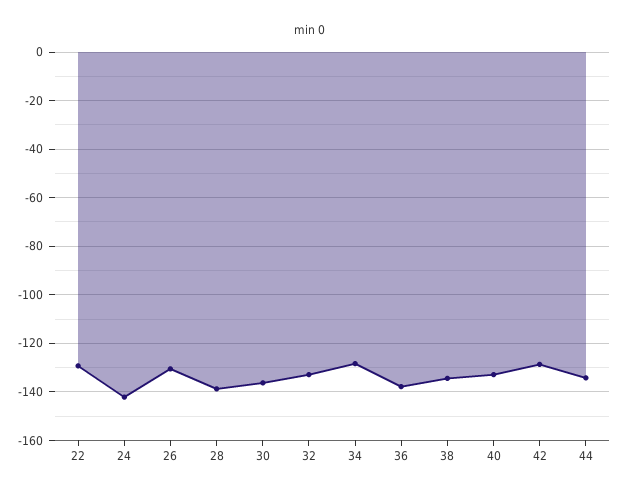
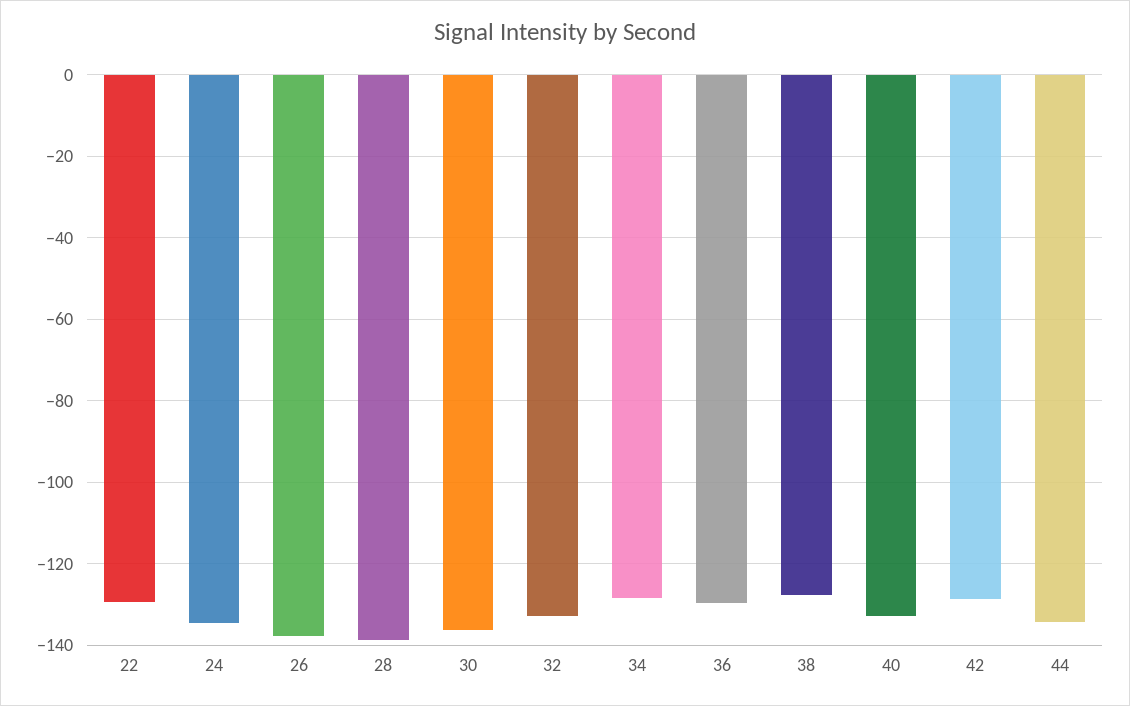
  {
    "22": -130,
-   "24": -142.5,
+   "24": -134,
-   "26": -130,
+   "26": -138,
    "28": -138,
    "30": -136,
    "32": -132,
    "34": -128,
-   "36": -137.5,
+   "36": -130,
-   "38": -135,
+   "38": -128,
    "40": -132,
    "42": -128,
    "44": -134
  }

